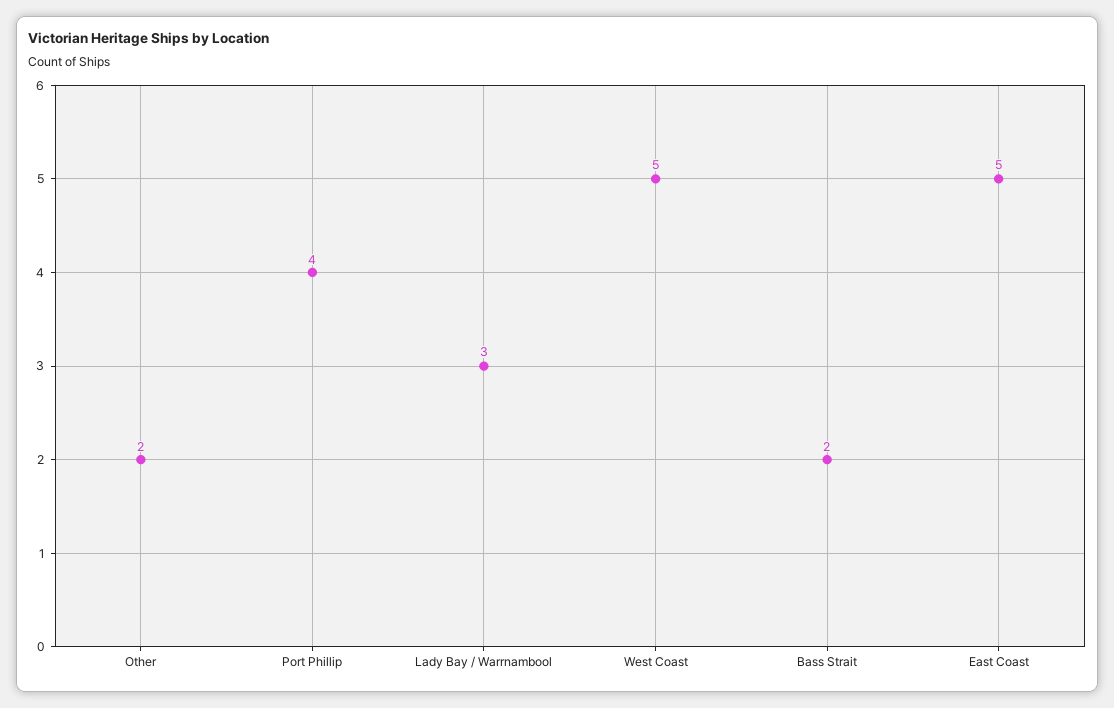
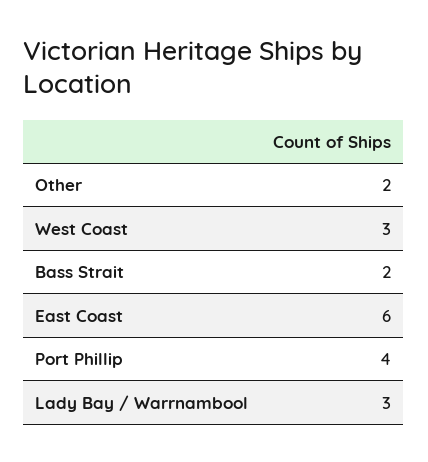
  {
    "Other": 2,
    "Port Phillip": 4,
    "Lady Bay / Warrnambool": 3,
-   "West Coast": 5,
+   "West Coast": 3,
    "Bass Strait": 2,
-   "East Coast": 5
+   "East Coast": 6
  }

